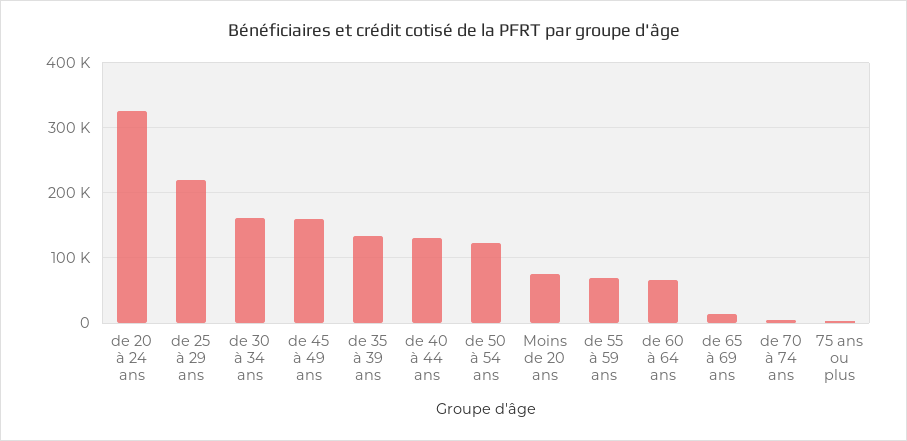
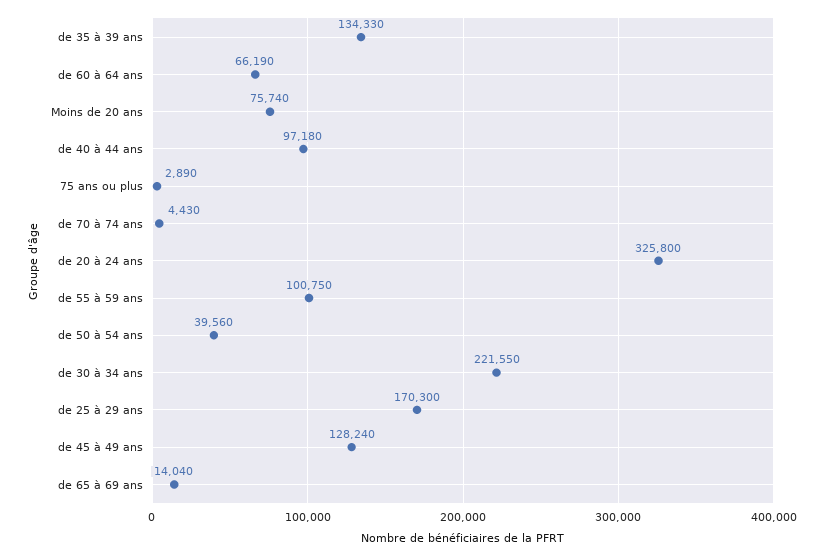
  {
    "de 20 à 24 ans": 325800,
-   "de 25 à 29 ans": 220000,
+   "de 25 à 29 ans": 170300,
-   "de 30 à 34 ans": 160000,
+   "de 30 à 34 ans": 221550,
-   "de 45 à 49 ans": 160000,
+   "de 45 à 49 ans": 128240,
    "de 35 à 39 ans": 134330,
-   "de 40 à 44 ans": 130000,
+   "de 40 à 44 ans": 97180,
-   "de 50 à 54 ans": 120000,
+   "de 50 à 54 ans": 39560,
    "Moins de 20 ans": 75740,
-   "de 55 à 59 ans": 70000,
+   "de 55 à 59 ans": 100750,
    "de 60 à 64 ans": 66190,
    "de 65 à 69 ans": 14040,
    "de 70 à 74 ans": 4430,
    "75 ans ou plus": 2890
  }

